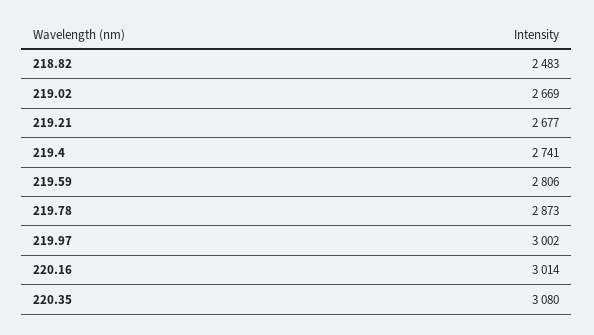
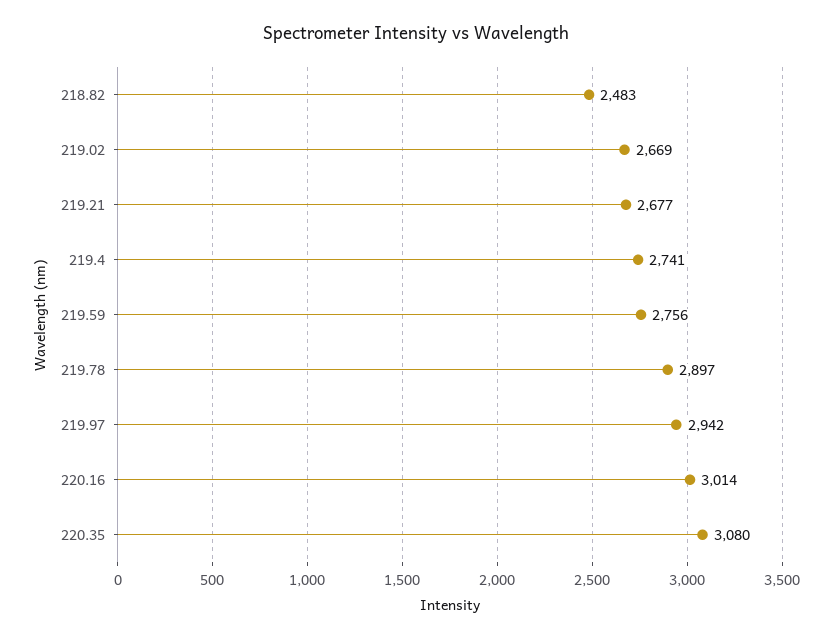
  {
    "218.82": 2483,
    "219.02": 2669,
    "219.21": 2677,
    "219.4": 2741,
-   "219.59": 2806,
+   "219.59": 2756,
-   "219.78": 2873,
+   "219.78": 2897,
-   "219.97": 3002,
+   "219.97": 2942,
    "220.16": 3014,
    "220.35": 3080
  }

